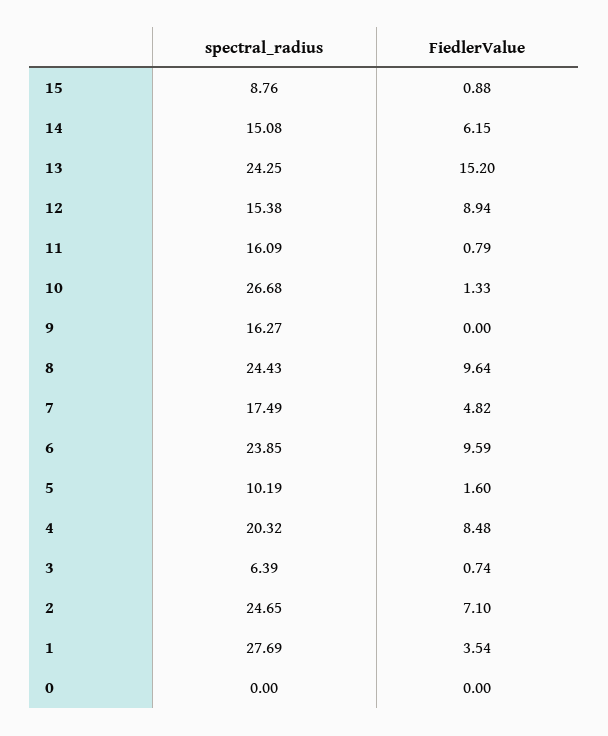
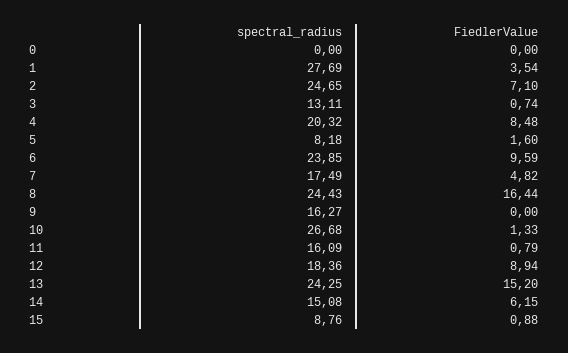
  {
    "spectral_radius": {
      "15": 8.76,
      "14": 15.08,
      "13": 24.25,
-     "12": 15.38,
+     "12": 18.36,
      "11": 16.09,
      "10": 26.68,
      "9": 16.27,
      "8": 24.43,
      "7": 17.49,
      "6": 23.85,
-     "5": 10.19,
+     "5": 8.18,
      "4": 20.32,
-     "3": 6.39,
+     "3": 13.11,
      "2": 24.65,
      "1": 27.69,
      "0": 0
    },
    "FiedlerValue": {
      "15": 0.88,
      "14": 6.15,
      "13": 15.2,
      "12": 8.94,
      "11": 0.79,
      "10": 1.33,
      "9": 0,
-     "8": 9.64,
+     "8": 16.44,
      "7": 4.82,
      "6": 9.59,
      "5": 1.6,
      "4": 8.48,
      "3": 0.74,
      "2": 7.1,
      "1": 3.54,
      "0": 0
    }
  }

